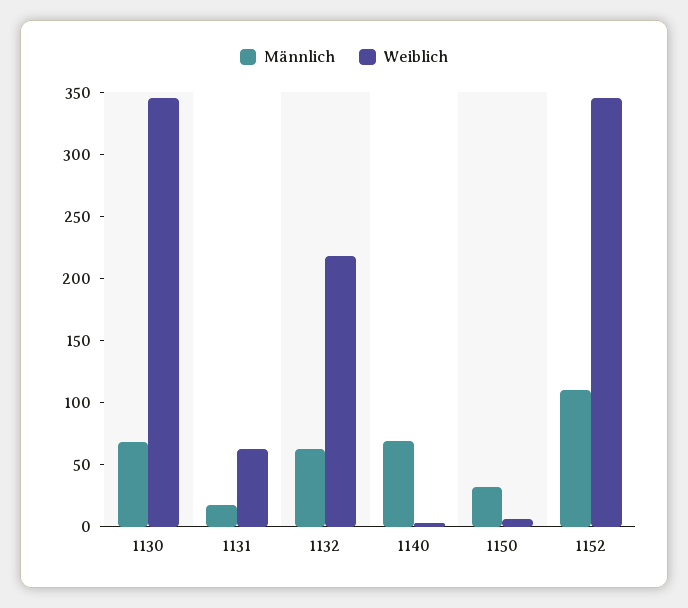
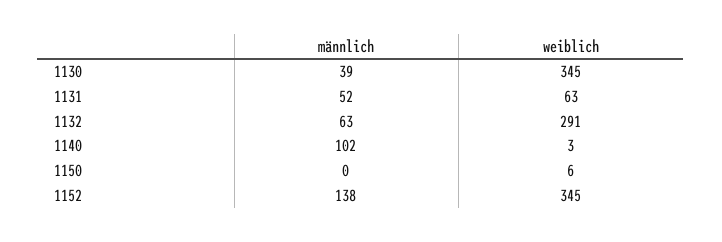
  {
    "Männlich": {
-     "1130": 70,
+     "1130": 39,
-     "1131": 20,
+     "1131": 52,
      "1132": 63,
-     "1140": 70,
+     "1140": 102,
-     "1150": 30,
+     "1150": 0,
-     "1152": 110
+     "1152": 138
    },
    "Weiblich": {
      "1130": 345,
      "1131": 63,
-     "1132": 220,
+     "1132": 291,
      "1140": 3,
      "1150": 6,
      "1152": 345
    }
  }

